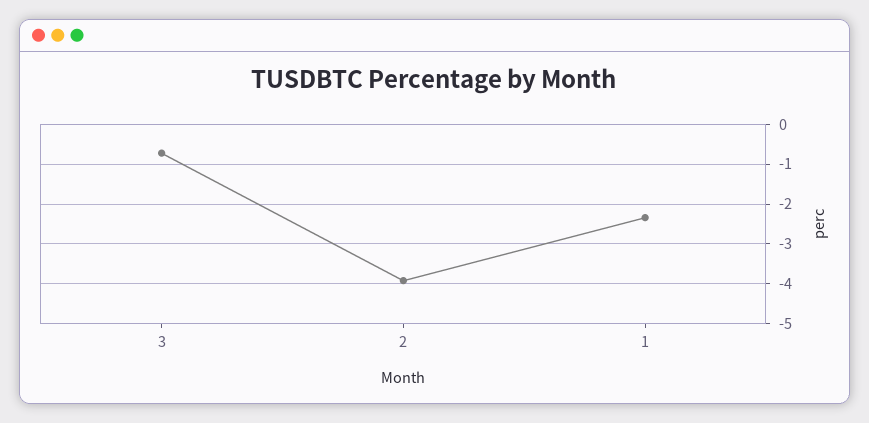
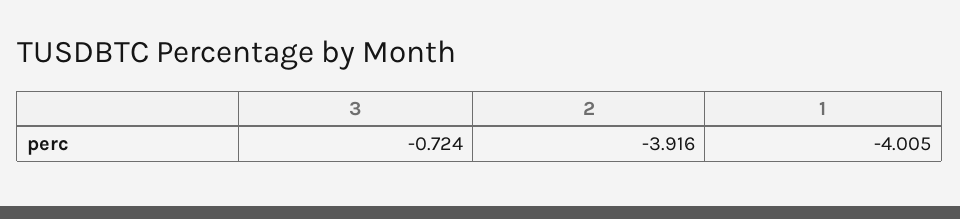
  {
    "3": -0.724,
    "2": -3.916,
-   "1": -2.4
+   "1": -4.005
  }

